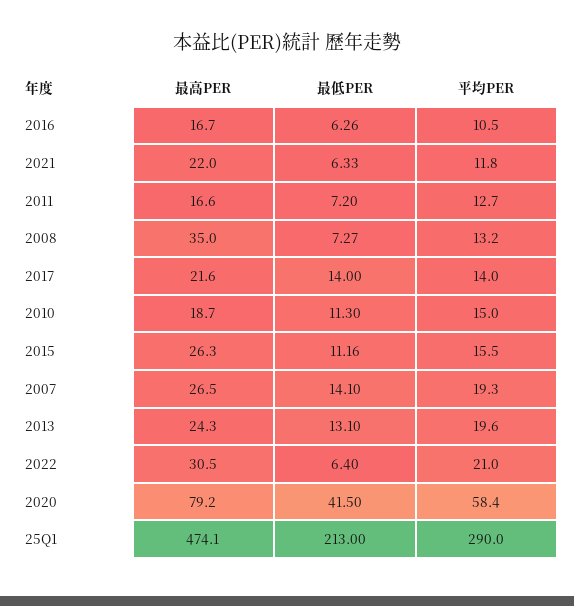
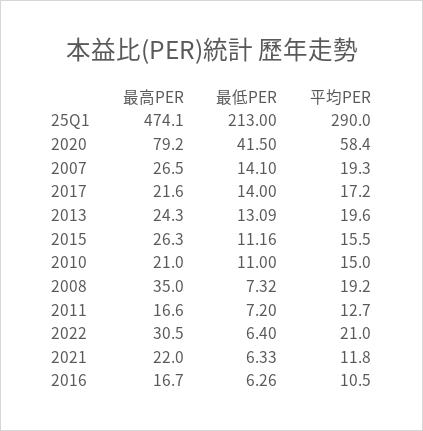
  {
    "最高PER": {
      "2016": 16.7,
      "2021": 22,
      "2011": 16.6,
      "2008": 35,
      "2017": 21.6,
-     "2010": 18.7,
+     "2010": 21,
      "2015": 26.3,
      "2007": 26.5,
      "2013": 24.3,
      "2022": 30.5,
      "2020": 79.2,
      "25Q1": 474.1
    },
    "最低PER": {
      "2016": 6.26,
      "2021": 6.33,
      "2011": 7.2,
-     "2008": 7.27,
+     "2008": 7.32,
      "2017": 14,
-     "2010": 11.3,
+     "2010": 11,
      "2015": 11.16,
      "2007": 14.1,
-     "2013": 13.1,
+     "2013": 13.09,
      "2022": 6.4,
      "2020": 41.5,
      "25Q1": 213
    },
    "平均PER": {
      "2016": 10.5,
      "2021": 11.8,
      "2011": 12.7,
-     "2008": 13.2,
+     "2008": 19.2,
-     "2017": 14,
+     "2017": 17.2,
      "2010": 15,
      "2015": 15.5,
      "2007": 19.3,
      "2013": 19.6,
      "2022": 21,
      "2020": 58.4,
      "25Q1": 290
    }
  }

